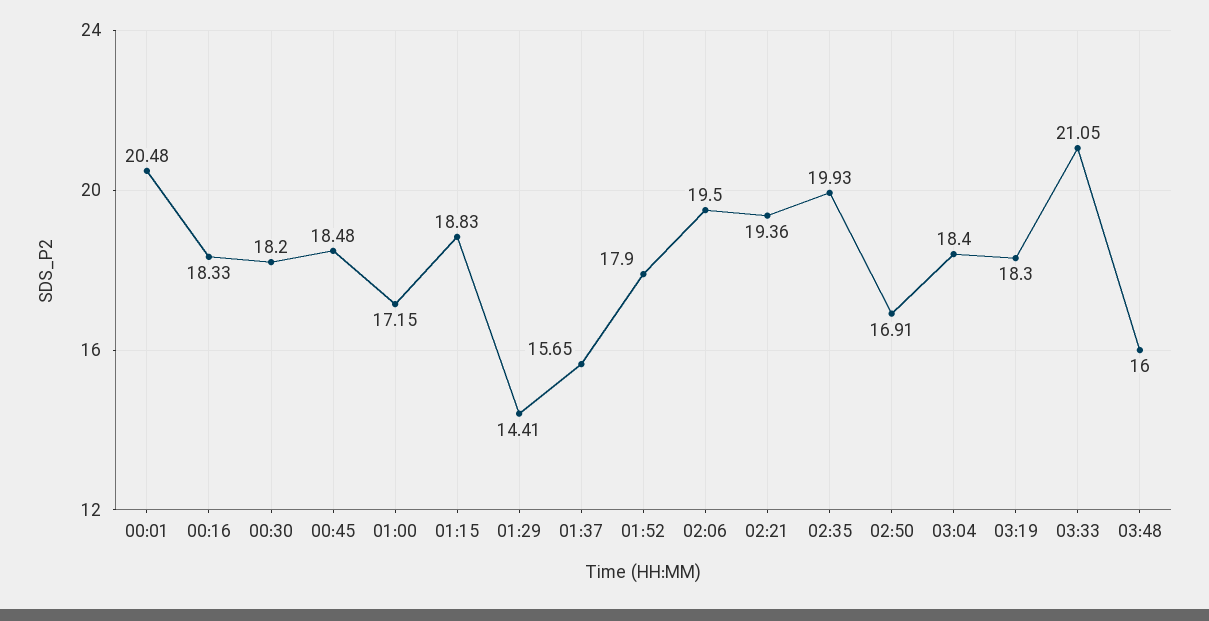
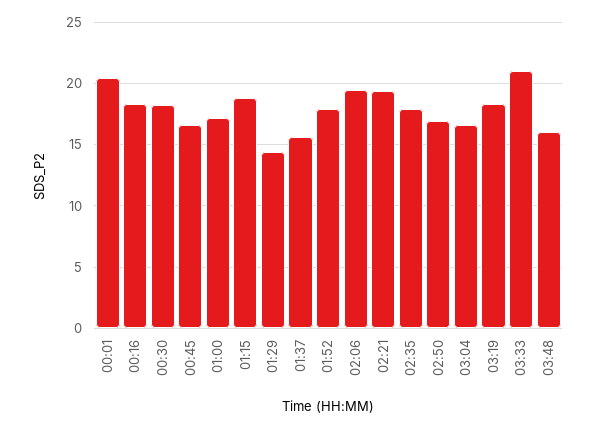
  {
    "00:01": 20.48,
    "00:16": 18.33,
    "00:30": 18.2,
-   "00:45": 18.48,
+   "00:45": 16.5,
    "01:00": 17.15,
    "01:15": 18.83,
    "01:29": 14.41,
    "01:37": 15.65,
    "01:52": 17.9,
    "02:06": 19.5,
    "02:21": 19.36,
-   "02:35": 19.93,
+   "02:35": 18,
    "02:50": 16.91,
-   "03:04": 18.4,
+   "03:04": 16.5,
    "03:19": 18.3,
    "03:33": 21.05,
    "03:48": 16
  }

